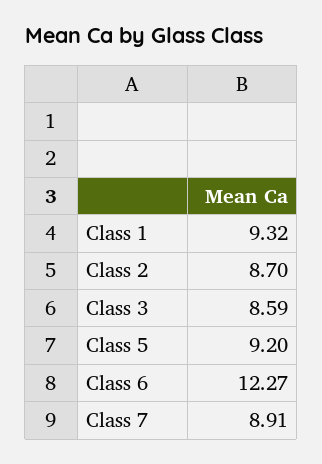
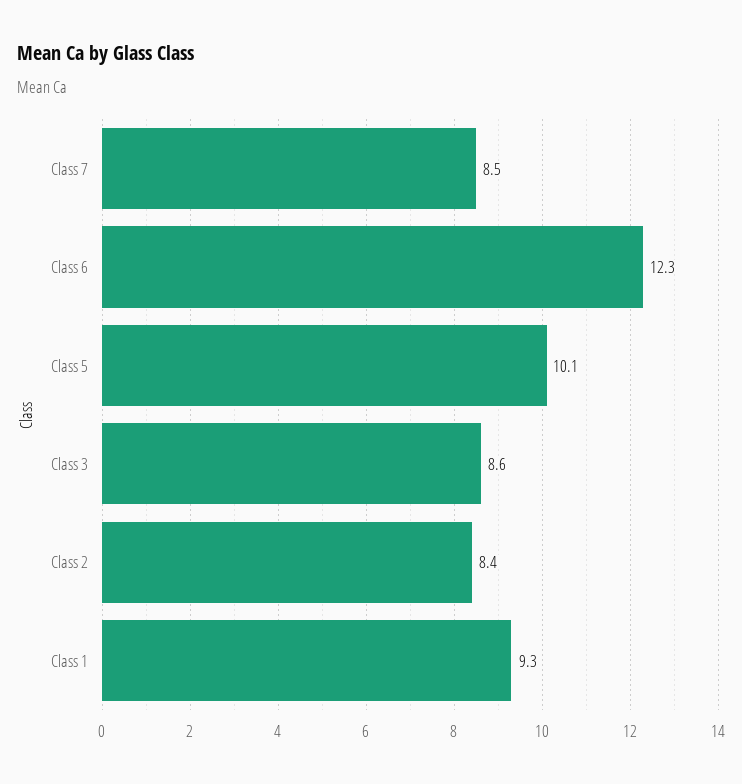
  {
    "Class 1": 9.32,
-   "Class 2": 8.7,
+   "Class 2": 8.4,
    "Class 3": 8.59,
-   "Class 5": 9.2,
+   "Class 5": 10.1,
    "Class 6": 12.27,
-   "Class 7": 8.91
+   "Class 7": 8.5
  }

